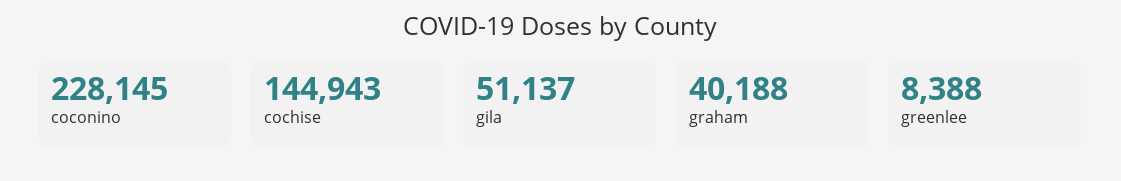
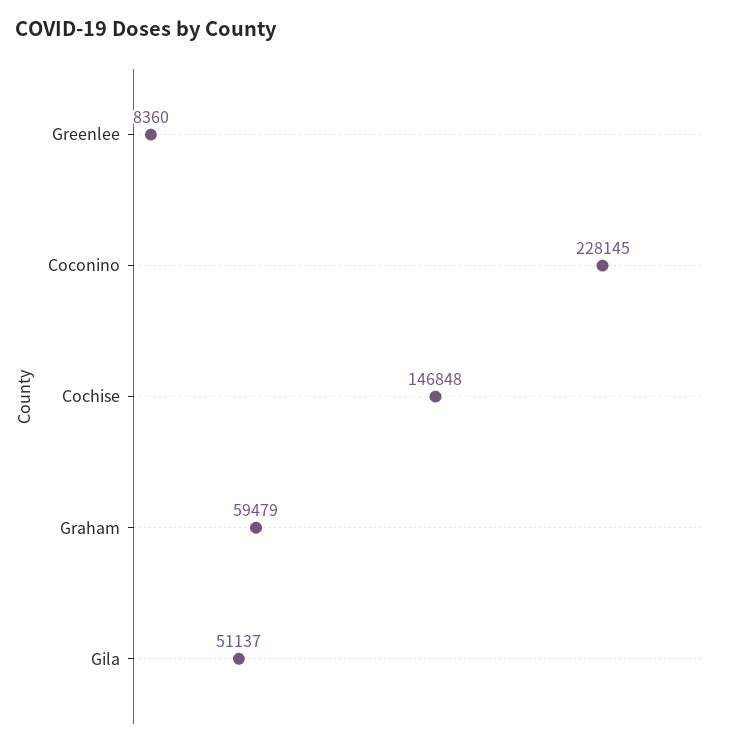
  {
    "coconino": 228145,
-   "cochise": 144943,
+   "cochise": 146848,
    "gila": 51137,
-   "graham": 40188,
+   "graham": 59479,
-   "greenlee": 8388
+   "greenlee": 8360
  }

